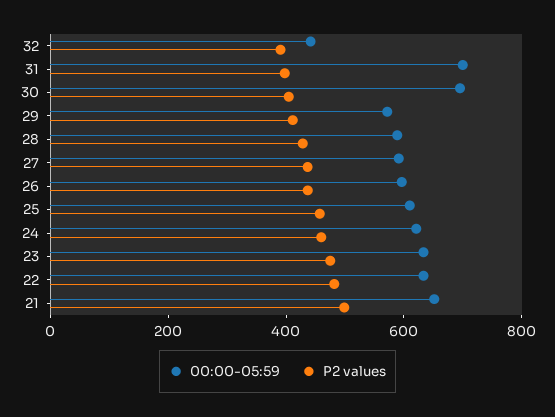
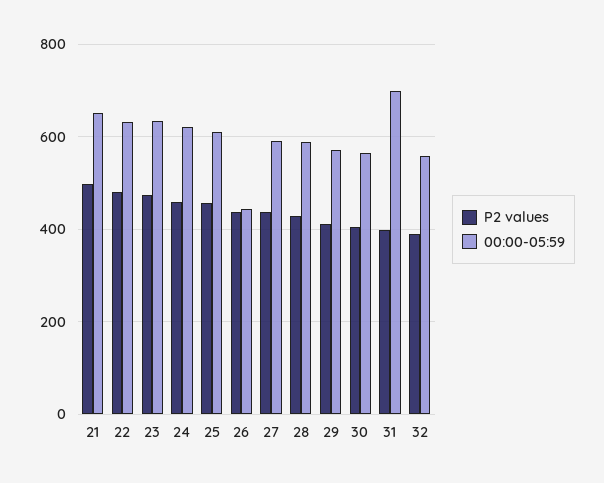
  {
    "00:00-05:59": {
-     "32": 450,
+     "32": 560,
      "31": 700,
-     "30": 700,
+     "30": 560,
      "29": 580,
      "28": 580,
      "27": 600,
-     "26": 600,
+     "26": 440,
      "25": 600,
      "24": 620,
      "23": 640,
      "22": 640,
      "21": 660
    },
    "P2 values": {
      "32": 400,
      "31": 400,
      "30": 400,
      "29": 420,
      "28": 420,
      "27": 440,
      "26": 440,
      "25": 460,
      "24": 460,
      "23": 480,
      "22": 480,
      "21": 500
    }
  }

